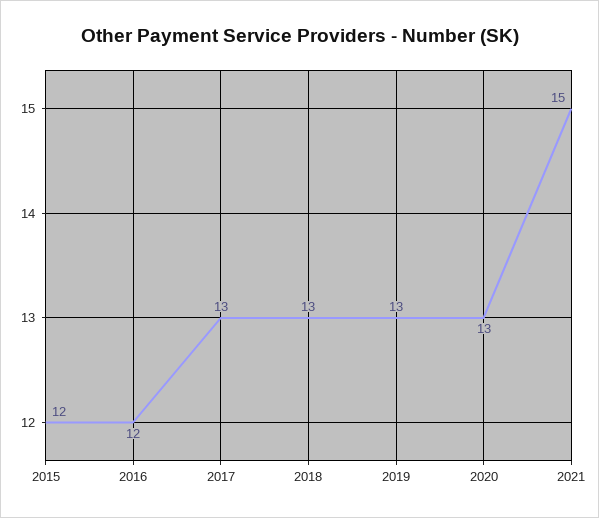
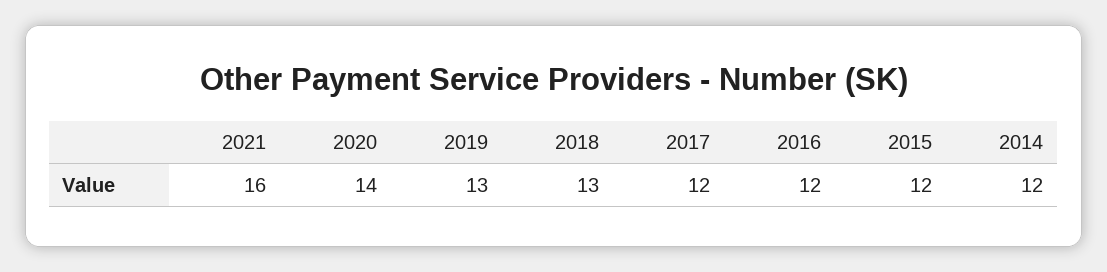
  {
    "2015": 12,
    "2016": 12,
-   "2017": 13,
+   "2017": 12,
    "2018": 13,
    "2019": 13,
-   "2020": 13,
+   "2020": 14,
-   "2021": 15
+   "2021": 16,
+   "2014": 12
  }

